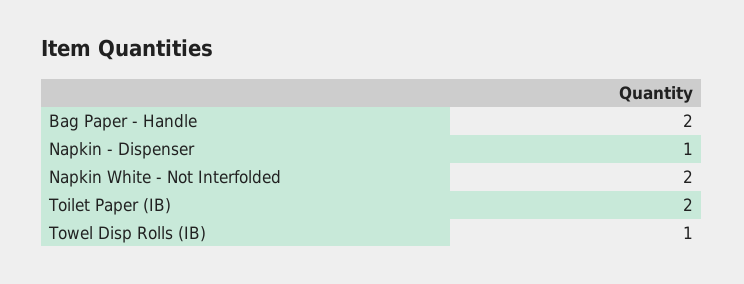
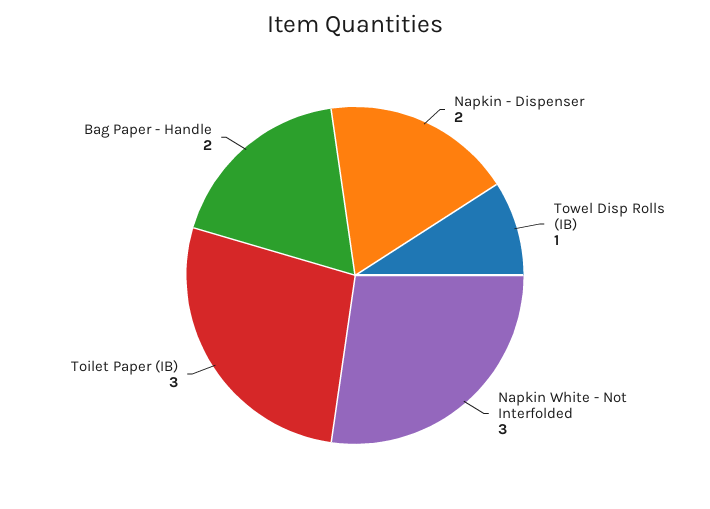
  {
    "Bag Paper - Handle": 2,
-   "Napkin - Dispenser": 1,
+   "Napkin - Dispenser": 2,
-   "Napkin White - Not Interfolded": 2,
+   "Napkin White - Not Interfolded": 3,
-   "Toilet Paper (IB)": 2,
+   "Toilet Paper (IB)": 3,
    "Towel Disp Rolls (IB)": 1
  }

